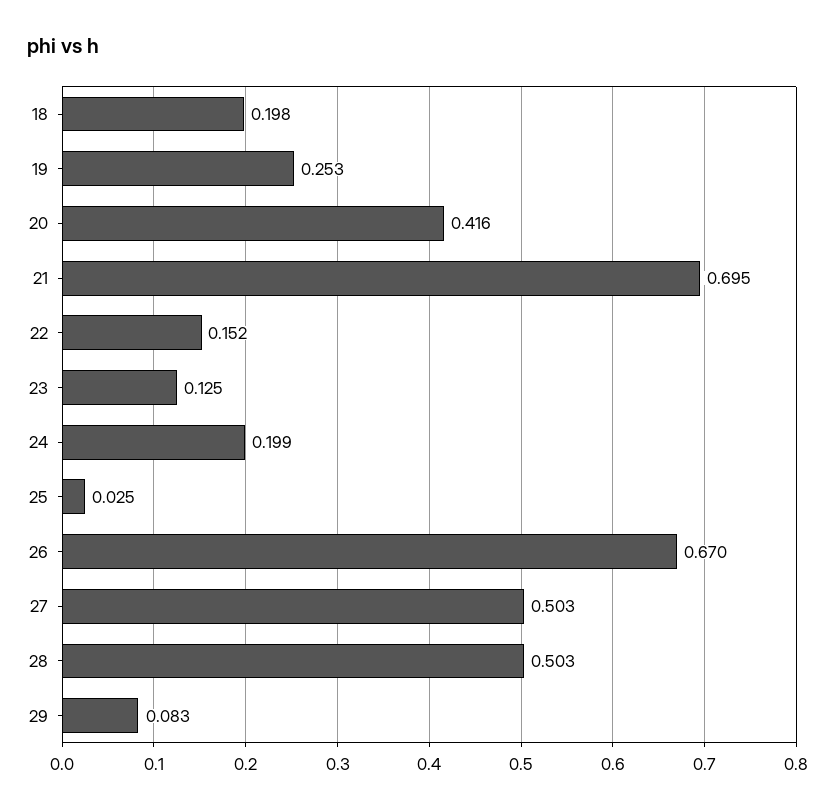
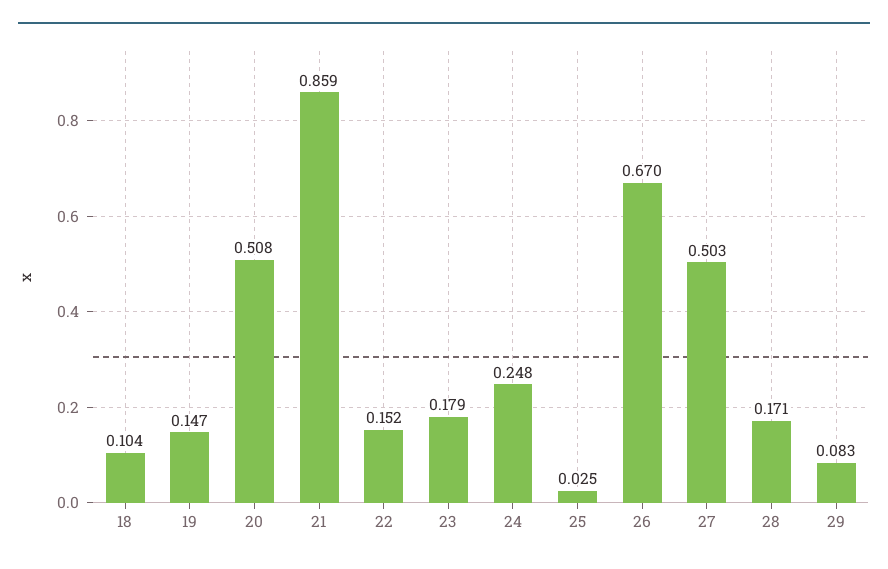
  {
-   "18": 0.198,
+   "18": 0.104,
-   "19": 0.253,
+   "19": 0.147,
-   "20": 0.416,
+   "20": 0.508,
-   "21": 0.695,
+   "21": 0.859,
    "22": 0.152,
-   "23": 0.125,
+   "23": 0.179,
-   "24": 0.199,
+   "24": 0.248,
    "25": 0.025,
    "26": 0.67,
    "27": 0.503,
-   "28": 0.503,
+   "28": 0.171,
    "29": 0.083
  }

